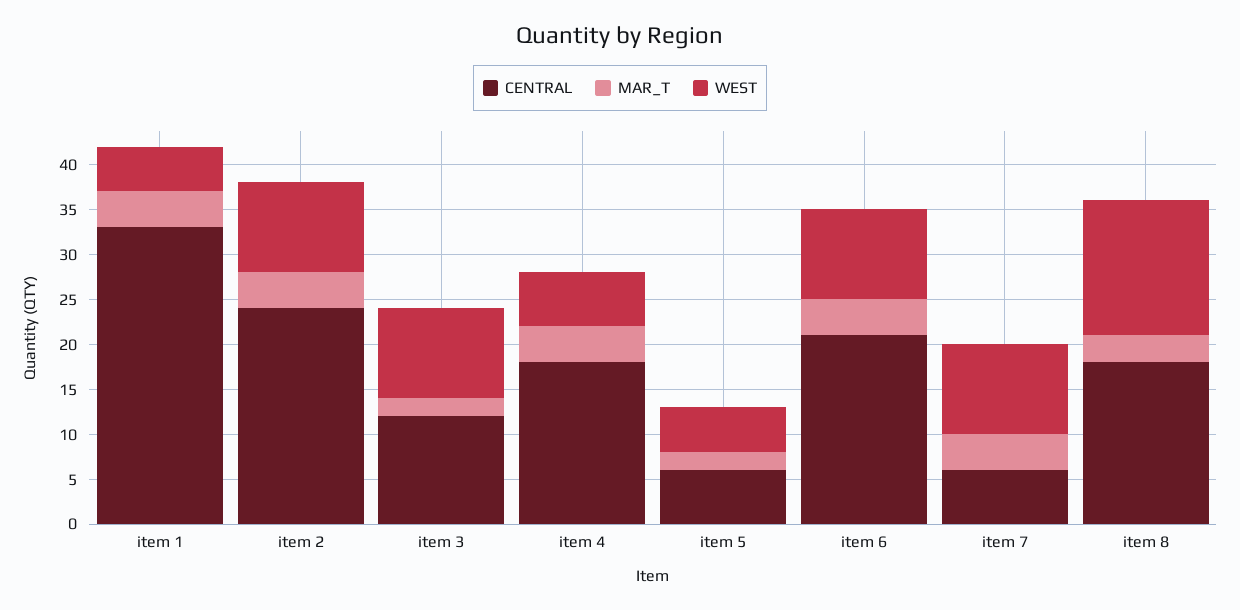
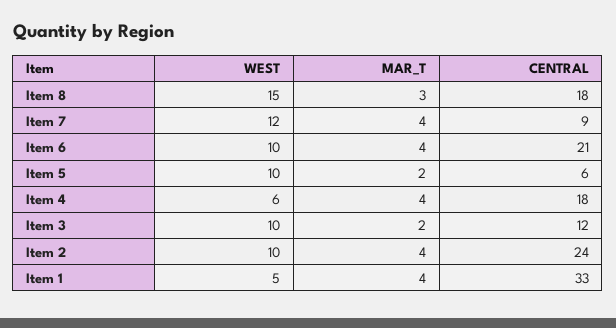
  {
    "CENTRAL": {
      "item 1": 33,
      "item 2": 24,
      "item 3": 12,
      "item 4": 18,
      "item 5": 6,
      "item 6": 21,
-     "item 7": 6,
+     "item 7": 9,
      "item 8": 18
    },
    "MAR_T": {
      "item 1": 4,
      "item 2": 4,
      "item 3": 2,
      "item 4": 4,
      "item 5": 2,
      "item 6": 4,
      "item 7": 4,
      "item 8": 3
    },
    "WEST": {
      "item 1": 5,
      "item 2": 10,
      "item 3": 10,
      "item 4": 6,
-     "item 5": 5,
+     "item 5": 10,
      "item 6": 10,
-     "item 7": 10,
+     "item 7": 12,
      "item 8": 15
    }
  }

